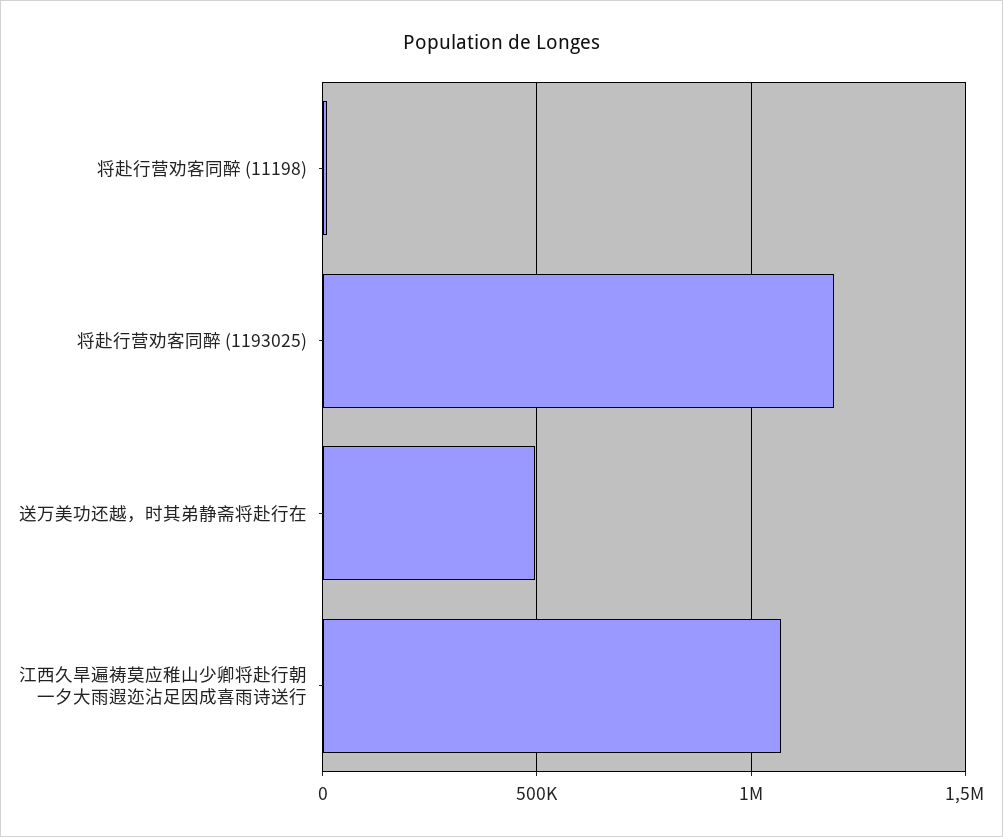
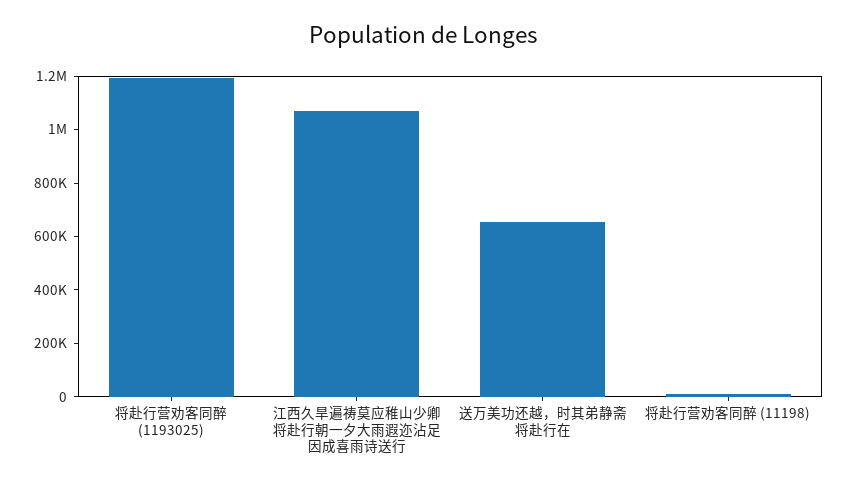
  {
    "将赴行营劝客同醉 (11198)": 0,
    "将赴行营劝客同醉 (1193025)": 1200000,
-   "送万美功还越，时其弟静斋将赴行在": 500000,
+   "送万美功还越，时其弟静斋将赴行在": 650000,
    "江西久旱遍祷莫应稚山少卿将赴行朝一夕大雨遐迩沾足因成喜雨诗送行": 1050000
  }

